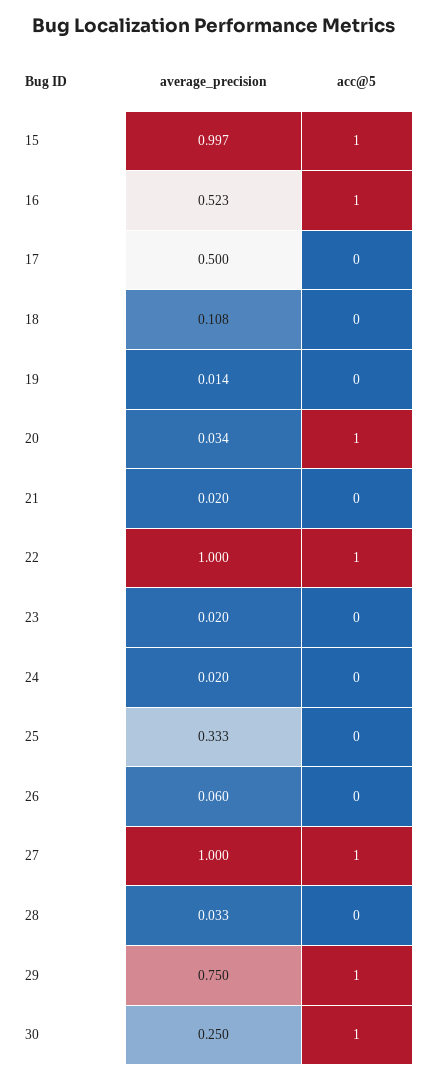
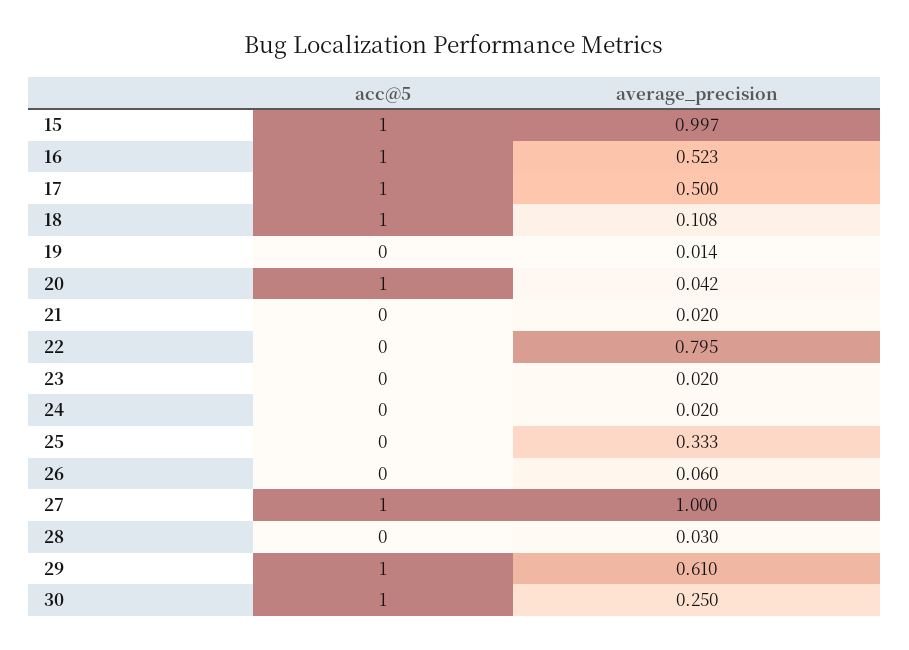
  {
    "average_precision": {
      "15": 0.997,
      "16": 0.523,
      "17": 0.5,
      "18": 0.108,
      "19": 0.014,
-     "20": 0.034,
+     "20": 0.042,
      "21": 0.02,
-     "22": 1,
+     "22": 0.795,
      "23": 0.02,
      "24": 0.02,
      "25": 0.333,
      "26": 0.06,
      "27": 1,
-     "28": 0.033,
+     "28": 0.03,
-     "29": 0.75,
+     "29": 0.61,
      "30": 0.25
    },
    "acc@5": {
      "15": 1,
      "16": 1,
-     "17": 0,
+     "17": 1,
-     "18": 0,
+     "18": 1,
      "19": 0,
      "20": 1,
      "21": 0,
-     "22": 1,
+     "22": 0,
      "23": 0,
      "24": 0,
      "25": 0,
      "26": 0,
      "27": 1,
      "28": 0,
      "29": 1,
      "30": 1
    }
  }

